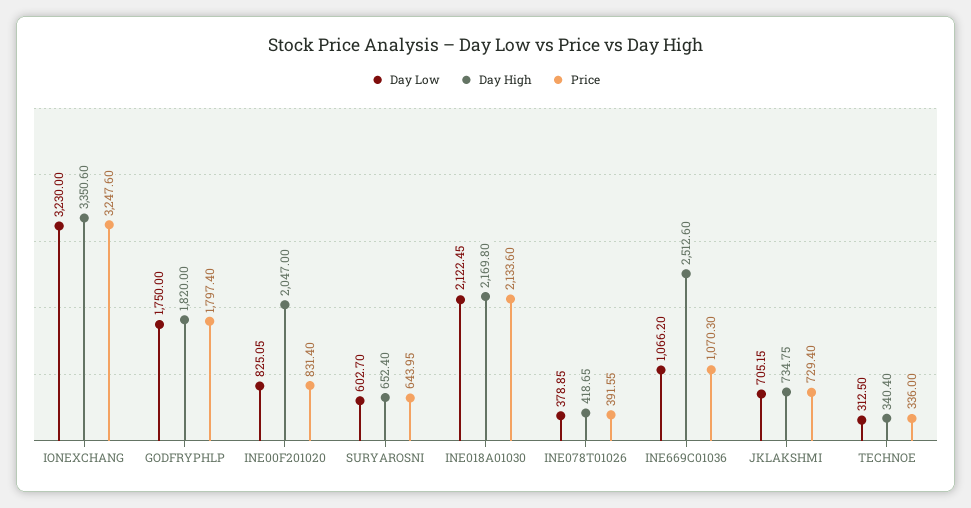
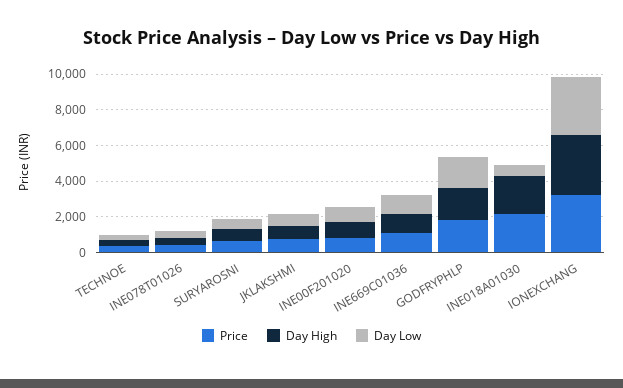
  {
    "Day Low": {
      "IONEXCHANG": 3230,
      "GODFRYPHLP": 1750,
      "INE00F201020": 825.05,
      "SURYAROSNI": 602.7,
-     "INE018A01030": 2122.45,
+     "INE018A01030": 500,
      "INE078T01026": 378.85,
      "INE669C01036": 1066.2,
      "JKLAKSHMI": 705.15,
      "TECHNOE": 312.5
    },
    "Day High": {
      "IONEXCHANG": 3350.6,
      "GODFRYPHLP": 1820,
-     "INE00F201020": 2047,
+     "INE00F201020": 1000,
      "SURYAROSNI": 652.4,
      "INE018A01030": 2169.8,
      "INE078T01026": 418.65,
-     "INE669C01036": 2512.6,
+     "INE669C01036": 1000,
      "JKLAKSHMI": 734.75,
      "TECHNOE": 340.4
    },
    "Price": {
      "IONEXCHANG": 3247.6,
      "GODFRYPHLP": 1797.4,
      "INE00F201020": 831.4,
      "SURYAROSNI": 643.95,
      "INE018A01030": 2133.6,
      "INE078T01026": 391.55,
      "INE669C01036": 1070.3,
      "JKLAKSHMI": 729.4,
      "TECHNOE": 336
    }
  }

